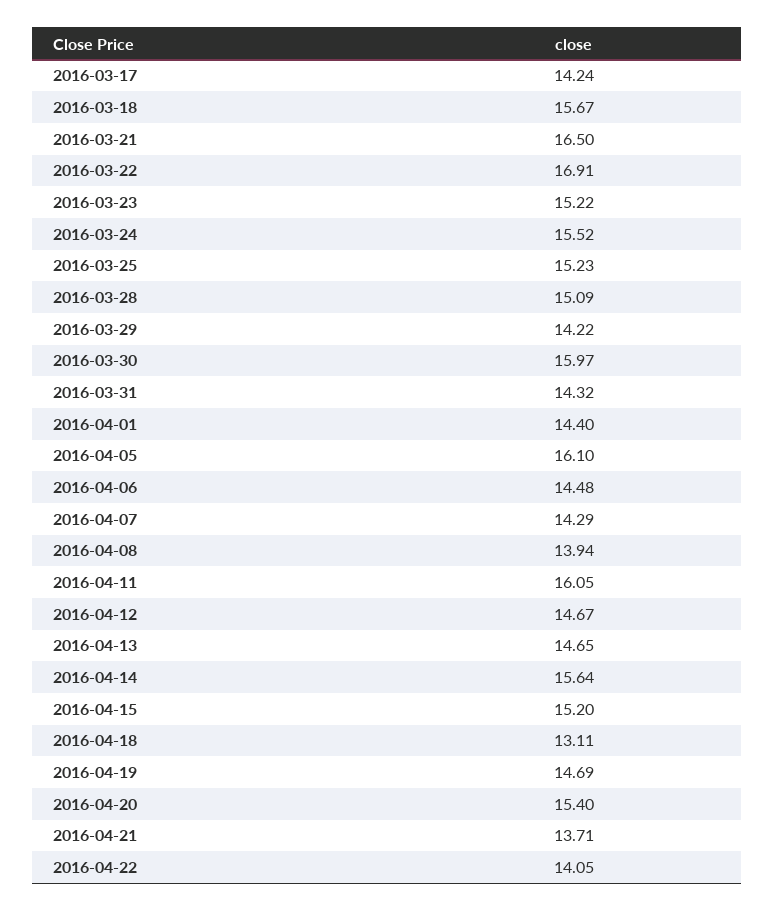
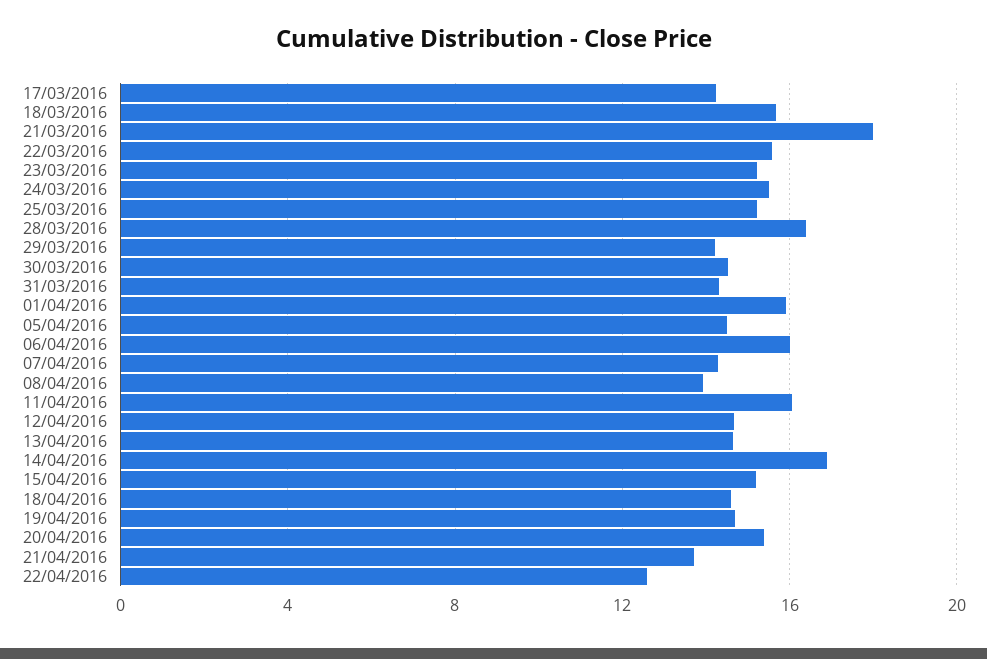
  {
    "2016-03-17": 14.24,
    "2016-03-18": 15.67,
-   "2016-03-21": 16.5,
+   "2016-03-21": 18,
-   "2016-03-22": 16.91,
+   "2016-03-22": 15.5,
    "2016-03-23": 15.22,
    "2016-03-24": 15.52,
    "2016-03-25": 15.23,
-   "2016-03-28": 15.09,
+   "2016-03-28": 16.5,
    "2016-03-29": 14.22,
-   "2016-03-30": 15.97,
+   "2016-03-30": 14.5,
    "2016-03-31": 14.32,
-   "2016-04-01": 14.4,
+   "2016-04-01": 16,
-   "2016-04-05": 16.1,
+   "2016-04-05": 14.5,
-   "2016-04-06": 14.48,
+   "2016-04-06": 16,
    "2016-04-07": 14.29,
    "2016-04-08": 13.94,
    "2016-04-11": 16.05,
    "2016-04-12": 14.67,
    "2016-04-13": 14.65,
-   "2016-04-14": 15.64,
+   "2016-04-14": 17,
    "2016-04-15": 15.2,
-   "2016-04-18": 13.11,
+   "2016-04-18": 14.5,
    "2016-04-19": 14.69,
    "2016-04-20": 15.4,
    "2016-04-21": 13.71,
-   "2016-04-22": 14.05
+   "2016-04-22": 12.5
  }

